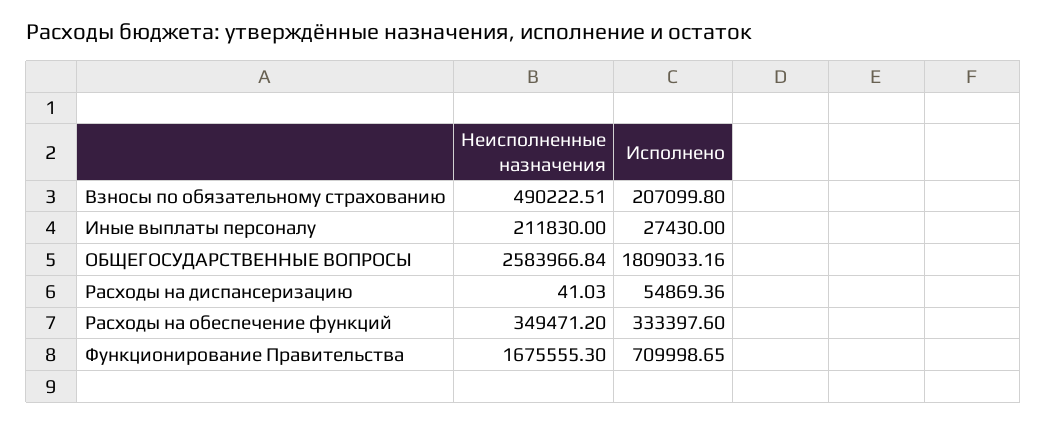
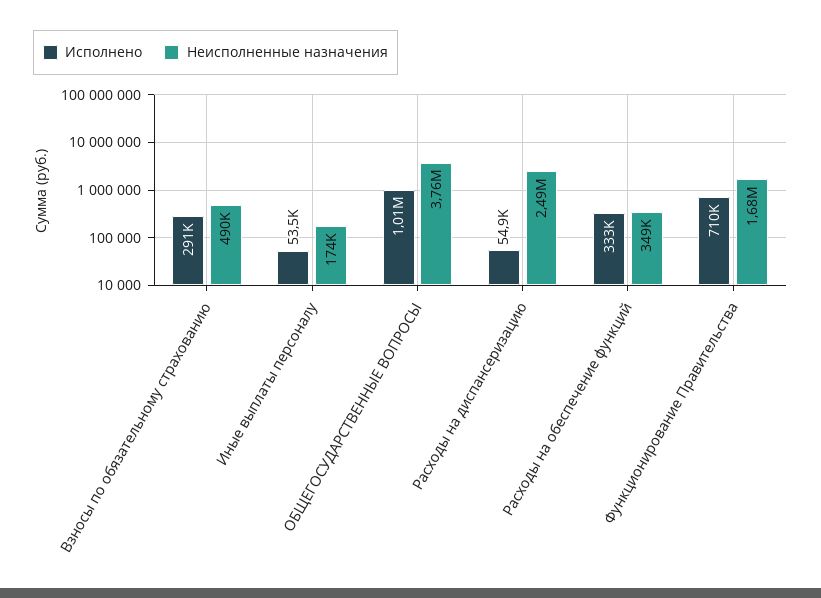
  {
    "Неисполненные назначения": {
      "Взносы по обязательному страхованию": 490222.51,
-     "Иные выплаты персоналу": 211830,
+     "Иные выплаты персоналу": 174000,
-     "ОБЩЕГОСУДАРСТВЕННЫЕ ВОПРОСЫ": 2583966.84,
+     "ОБЩЕГОСУДАРСТВЕННЫЕ ВОПРОСЫ": 3760000,
-     "Расходы на диспансеризацию": 41.03,
+     "Расходы на диспансеризацию": 2490000,
      "Расходы на обеспечение функций": 349471.2,
      "Функционирование Правительства": 1675555.3
    },
    "Исполнено": {
-     "Взносы по обязательному страхованию": 207099.8,
+     "Взносы по обязательному страхованию": 291000,
-     "Иные выплаты персоналу": 27430,
+     "Иные выплаты персоналу": 53500,
-     "ОБЩЕГОСУДАРСТВЕННЫЕ ВОПРОСЫ": 1809033.16,
+     "ОБЩЕГОСУДАРСТВЕННЫЕ ВОПРОСЫ": 1010000,
      "Расходы на диспансеризацию": 54869.36,
      "Расходы на обеспечение функций": 333397.6,
      "Функционирование Правительства": 709998.65
    }
  }

